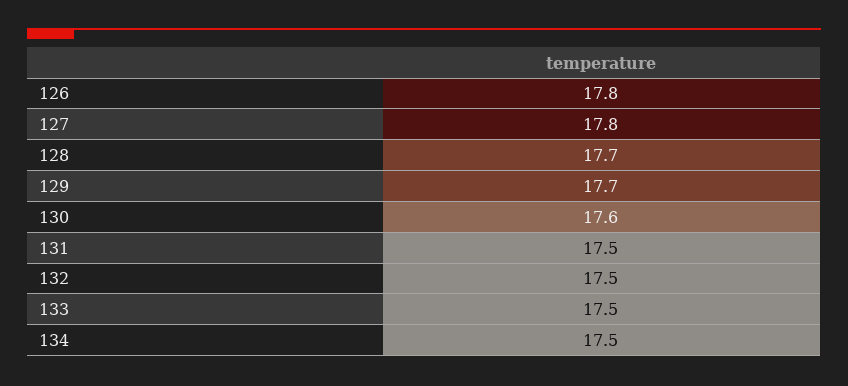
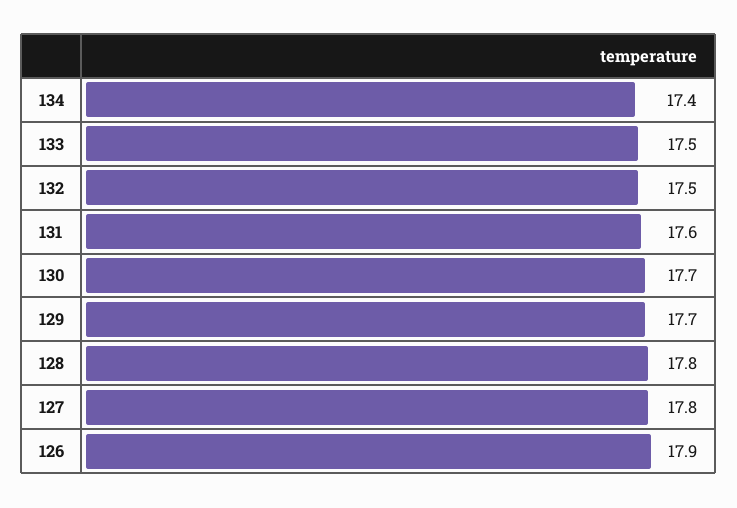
  {
-   "126": 17.8,
+   "126": 17.9,
    "127": 17.8,
-   "128": 17.7,
+   "128": 17.8,
    "129": 17.7,
-   "130": 17.6,
+   "130": 17.7,
-   "131": 17.5,
+   "131": 17.6,
    "132": 17.5,
    "133": 17.5,
-   "134": 17.5
+   "134": 17.4
  }

